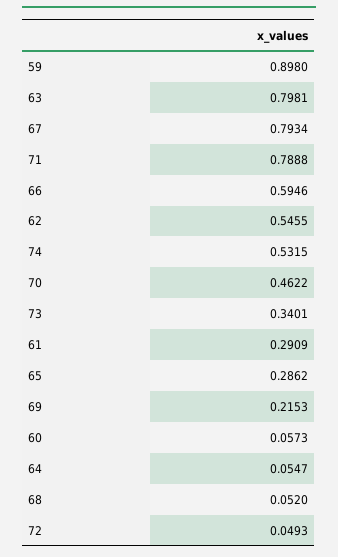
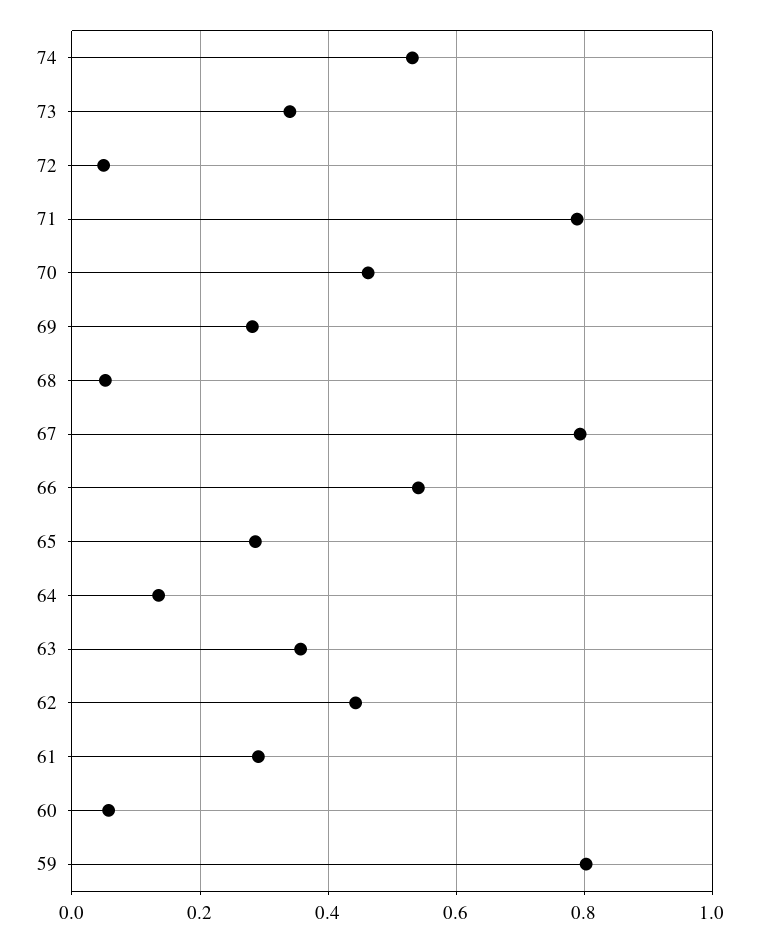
  {
-   "59": 0.898,
+   "59": 0.8,
-   "63": 0.7981,
+   "63": 0.36,
    "67": 0.7934,
    "71": 0.7888,
-   "66": 0.5946,
+   "66": 0.54,
-   "62": 0.5455,
+   "62": 0.44,
    "74": 0.5315,
    "70": 0.4622,
    "73": 0.3401,
    "61": 0.2909,
    "65": 0.2862,
-   "69": 0.2153,
+   "69": 0.28,
    "60": 0.0573,
-   "64": 0.0547,
+   "64": 0.14,
    "68": 0.052,
    "72": 0.0493
  }

